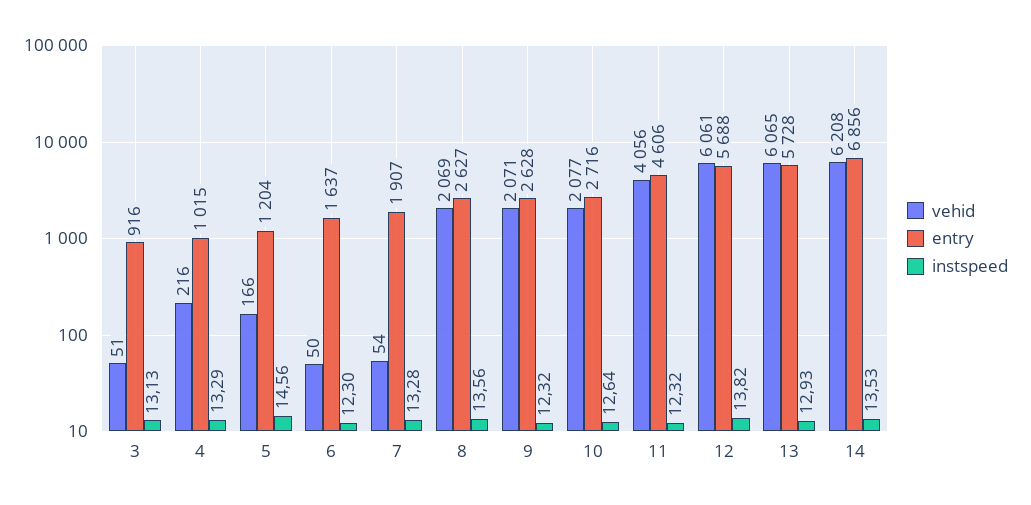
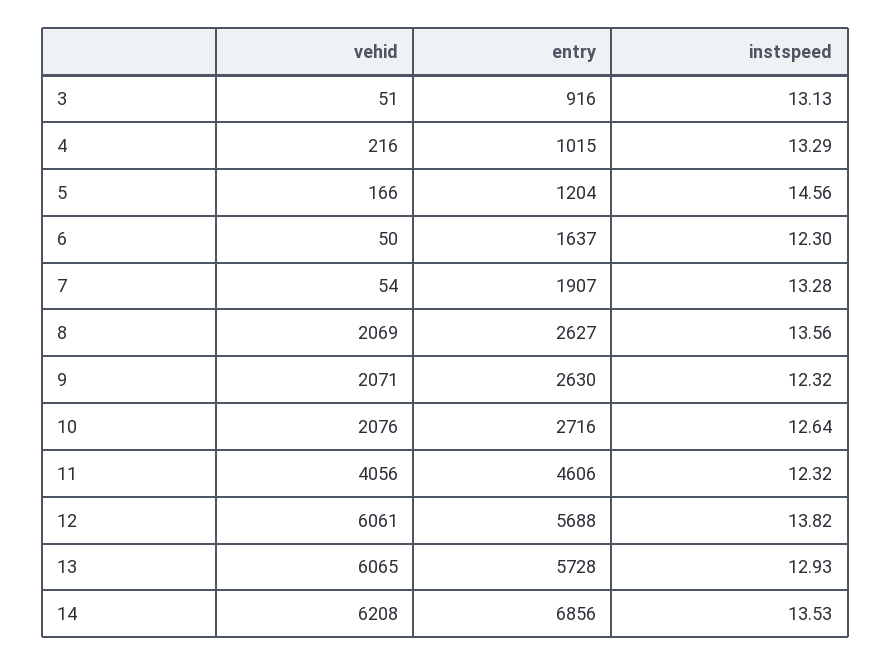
  {
    "vehid": {
      "3": 51,
      "4": 216,
      "5": 166,
      "6": 50,
      "7": 54,
      "8": 2069,
      "9": 2071,
-     "10": 2077,
+     "10": 2076,
      "11": 4056,
      "12": 6061,
      "13": 6065,
      "14": 6208
    },
    "entry": {
      "3": 916,
      "4": 1015,
      "5": 1204,
      "6": 1637,
      "7": 1907,
      "8": 2627,
-     "9": 2628,
+     "9": 2630,
      "10": 2716,
      "11": 4606,
      "12": 5688,
      "13": 5728,
      "14": 6856
    },
    "instspeed": {
      "3": 13.13,
      "4": 13.29,
      "5": 14.56,
      "6": 12.3,
      "7": 13.28,
      "8": 13.56,
      "9": 12.32,
      "10": 12.64,
      "11": 12.32,
      "12": 13.82,
      "13": 12.93,
      "14": 13.53
    }
  }

